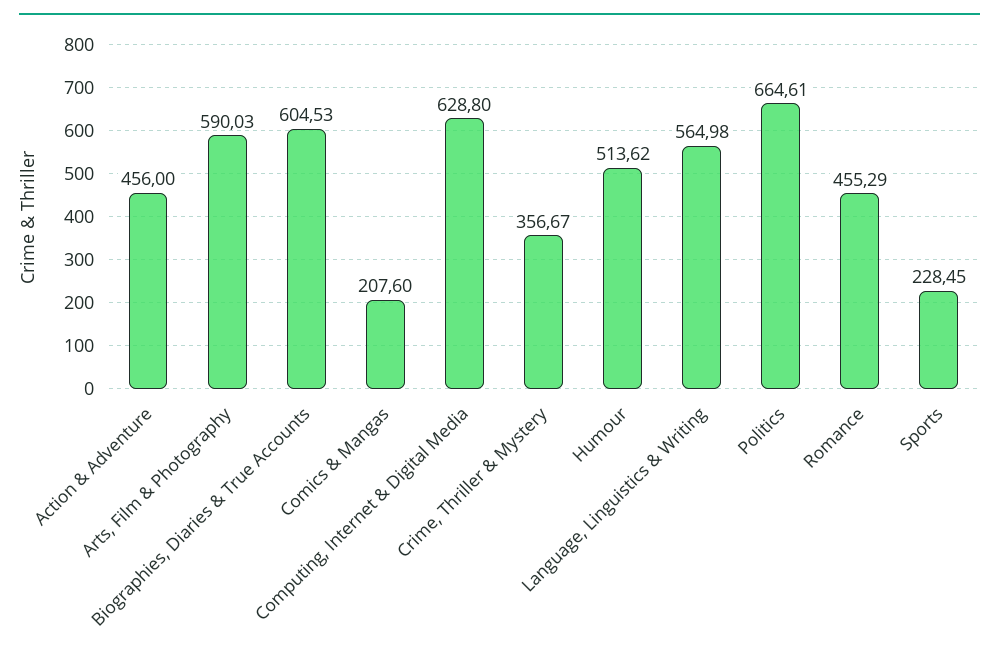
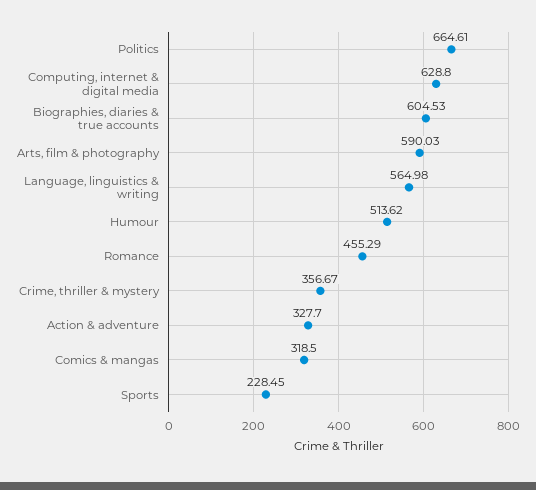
  {
-   "Action & Adventure": 456,
+   "Action & Adventure": 327.7,
    "Arts, Film & Photography": 590.03,
    "Biographies, Diaries & True Accounts": 604.53,
-   "Comics & Mangas": 207.6,
+   "Comics & Mangas": 318.5,
    "Computing, Internet & Digital Media": 628.8,
    "Crime, Thriller & Mystery": 356.67,
    "Humour": 513.62,
    "Language, Linguistics & Writing": 564.98,
    "Politics": 664.61,
    "Romance": 455.29,
    "Sports": 228.45
  }

